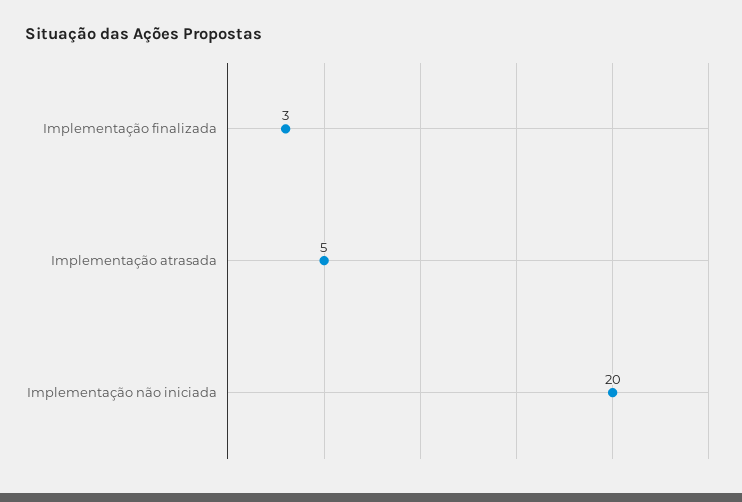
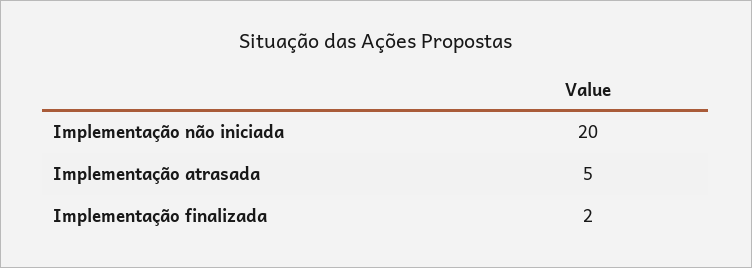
  {
-   "Implementação finalizada": 3,
+   "Implementação finalizada": 2,
    "Implementação atrasada": 5,
    "Implementação não iniciada": 20
  }

